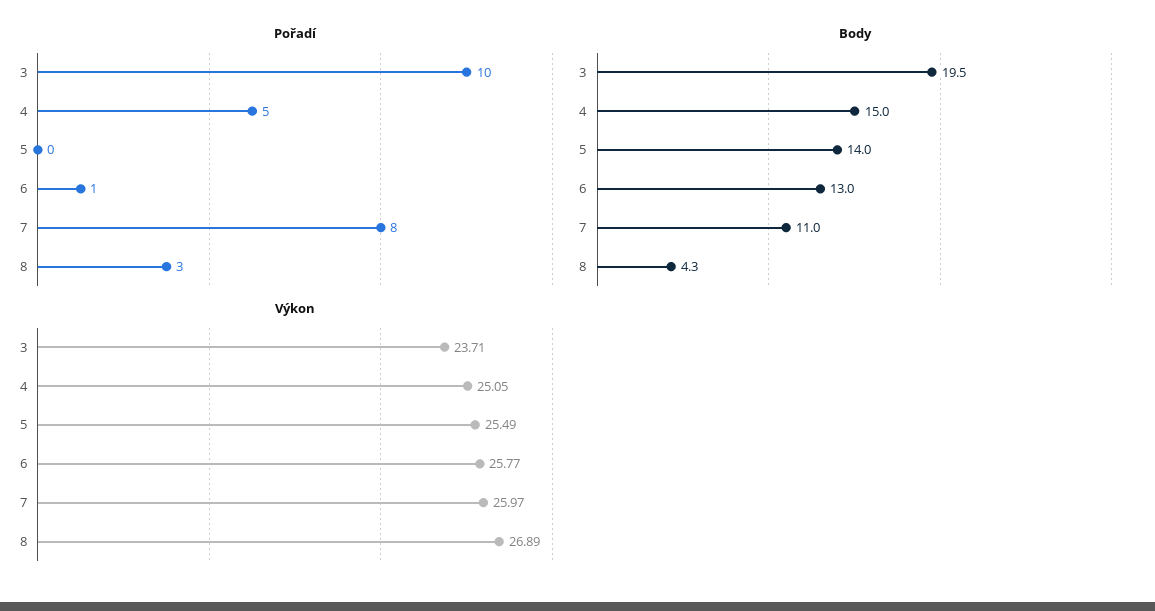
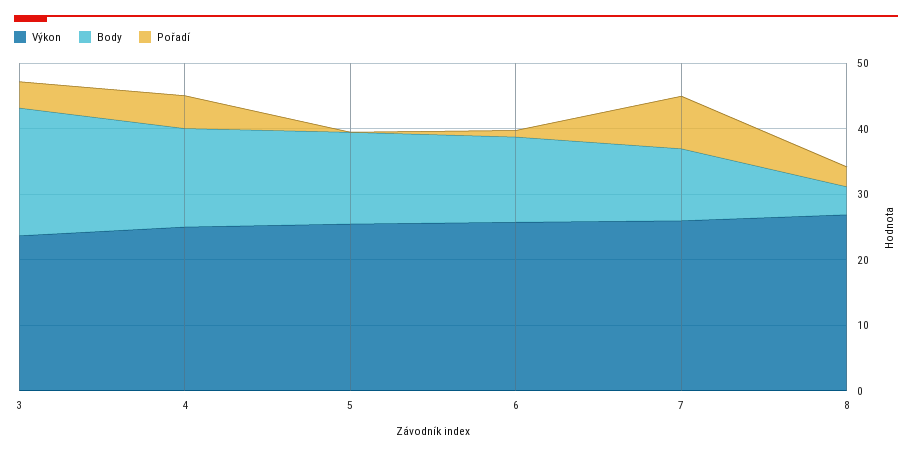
  {
    "Pořadí": {
-     "3": 10,
+     "3": 4,
      "4": 5,
      "5": 0,
      "6": 1,
      "7": 8,
      "8": 3
    },
    "Body": {
      "3": 19.5,
      "4": 15,
      "5": 14,
      "6": 13,
      "7": 11,
      "8": 4.3
    },
    "Výkon": {
      "3": 23.71,
      "4": 25.05,
      "5": 25.49,
      "6": 25.77,
      "7": 25.97,
      "8": 26.89
    }
  }

